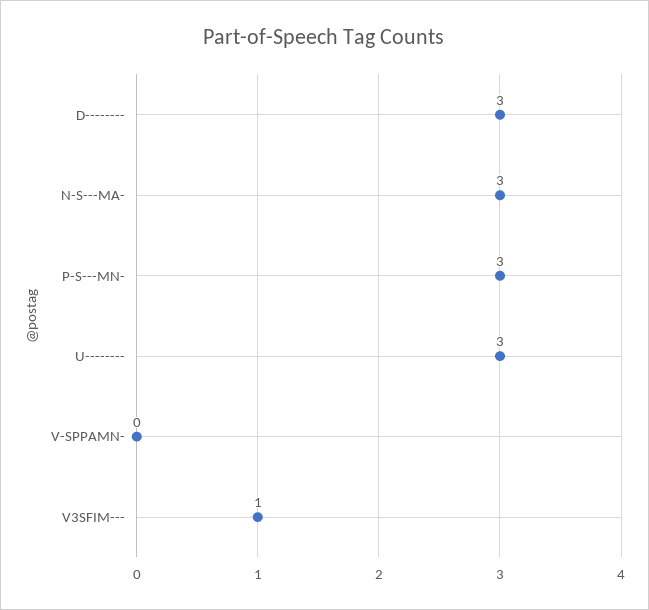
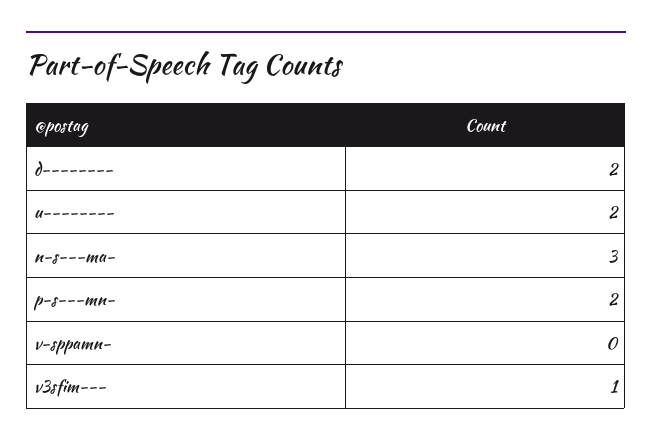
  {
-   "D--------": 3,
+   "D--------": 2,
    "N-S---MA-": 3,
-   "P-S---MN-": 3,
+   "P-S---MN-": 2,
-   "U--------": 3,
+   "U--------": 2,
    "V-SPPAMN-": 0,
    "V3SFIM---": 1
  }

